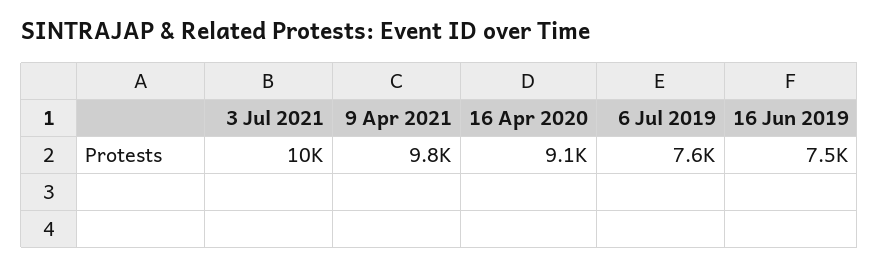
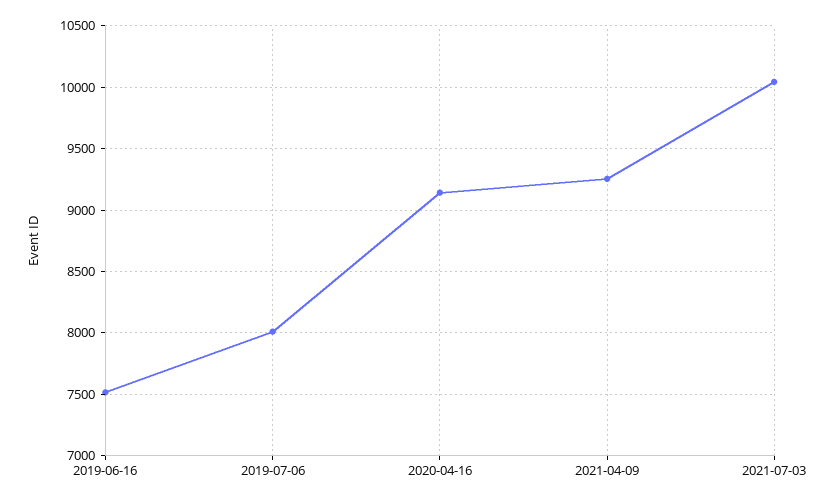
  {
    "3 Jul 2021": 10000,
-   "9 Apr 2021": 9800,
+   "9 Apr 2021": 9250,
    "16 Apr 2020": 9100,
-   "6 Jul 2019": 7600,
+   "6 Jul 2019": 8000,
    "16 Jun 2019": 7500
  }

